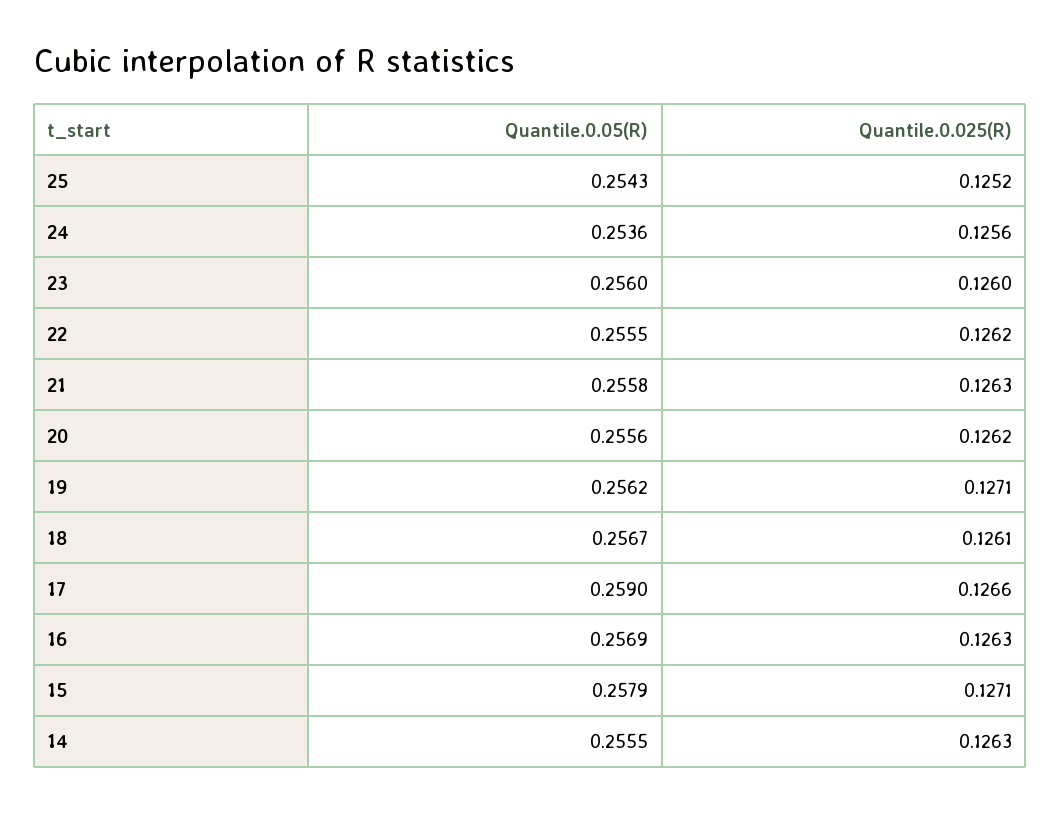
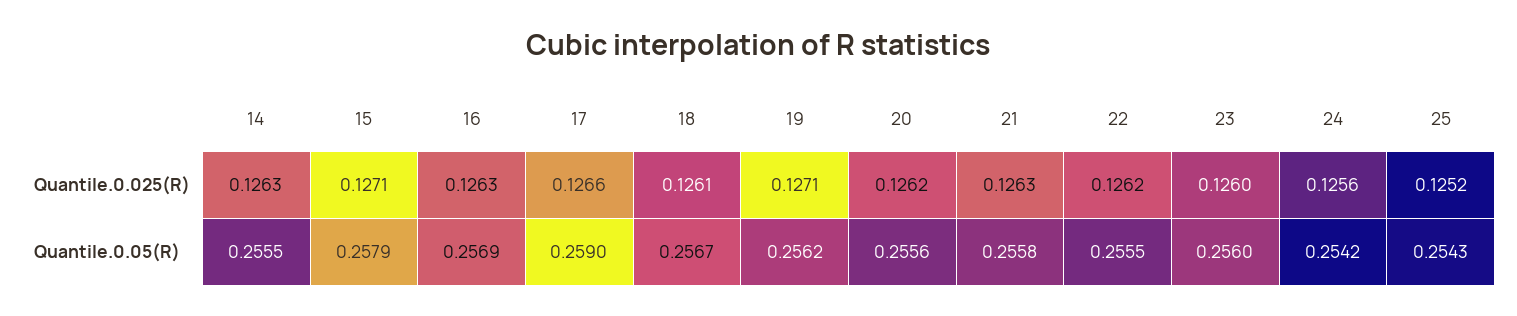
  {
    "Quantile.0.05(R)": {
      "25": 0.2543,
-     "24": 0.2536,
+     "24": 0.2542,
      "23": 0.256,
      "22": 0.2555,
      "21": 0.2558,
      "20": 0.2556,
      "19": 0.2562,
      "18": 0.2567,
      "17": 0.259,
      "16": 0.2569,
      "15": 0.2579,
      "14": 0.2555
    },
    "Quantile.0.025(R)": {
      "25": 0.1252,
      "24": 0.1256,
      "23": 0.126,
      "22": 0.1262,
      "21": 0.1263,
      "20": 0.1262,
      "19": 0.1271,
      "18": 0.1261,
      "17": 0.1266,
      "16": 0.1263,
      "15": 0.1271,
      "14": 0.1263
    }
  }

